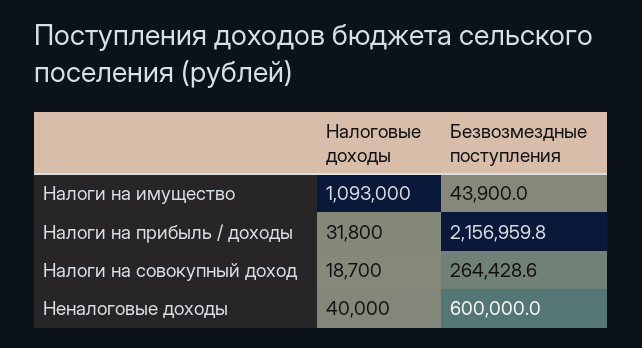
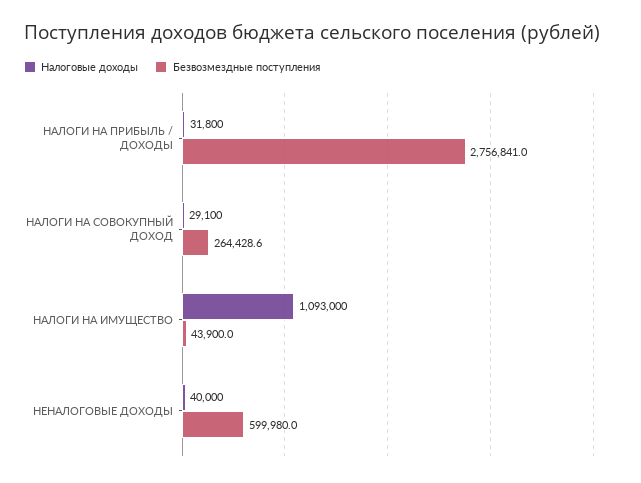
  {
    "Налоговые доходы": {
      "Налоги на имущество": 1093000,
      "Налоги на прибыль / доходы": 31800,
-     "Налоги на совокупный доход": 18700,
+     "Налоги на совокупный доход": 29100,
      "Неналоговые доходы": 40000
    },
    "Безвозмездные поступления": {
      "Налоги на имущество": 43900,
-     "Налоги на прибыль / доходы": 2156959.8,
+     "Налоги на прибыль / доходы": 2756841,
      "Налоги на совокупный доход": 264428.6,
-     "Неналоговые доходы": 600000
+     "Неналоговые доходы": 599980
    }
  }

